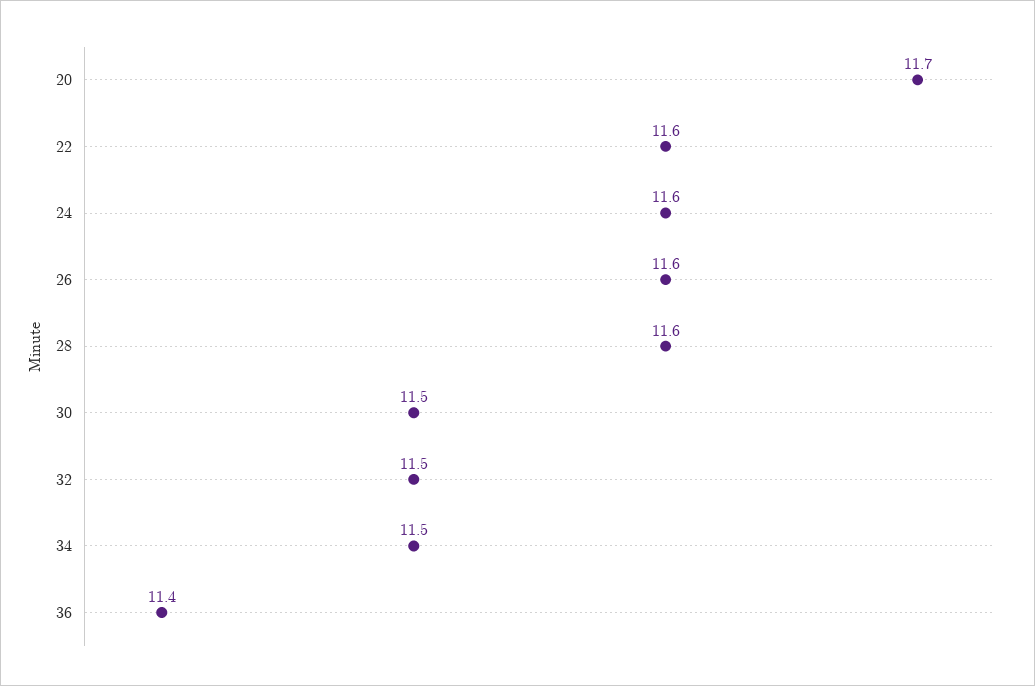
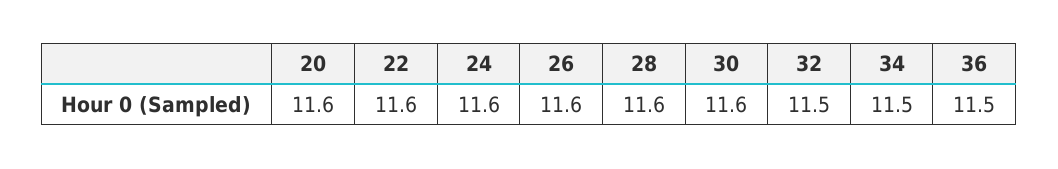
  {
-   "20": 11.7,
+   "20": 11.6,
    "22": 11.6,
    "24": 11.6,
    "26": 11.6,
    "28": 11.6,
-   "30": 11.5,
+   "30": 11.6,
    "32": 11.5,
    "34": 11.5,
-   "36": 11.4
+   "36": 11.5
  }

